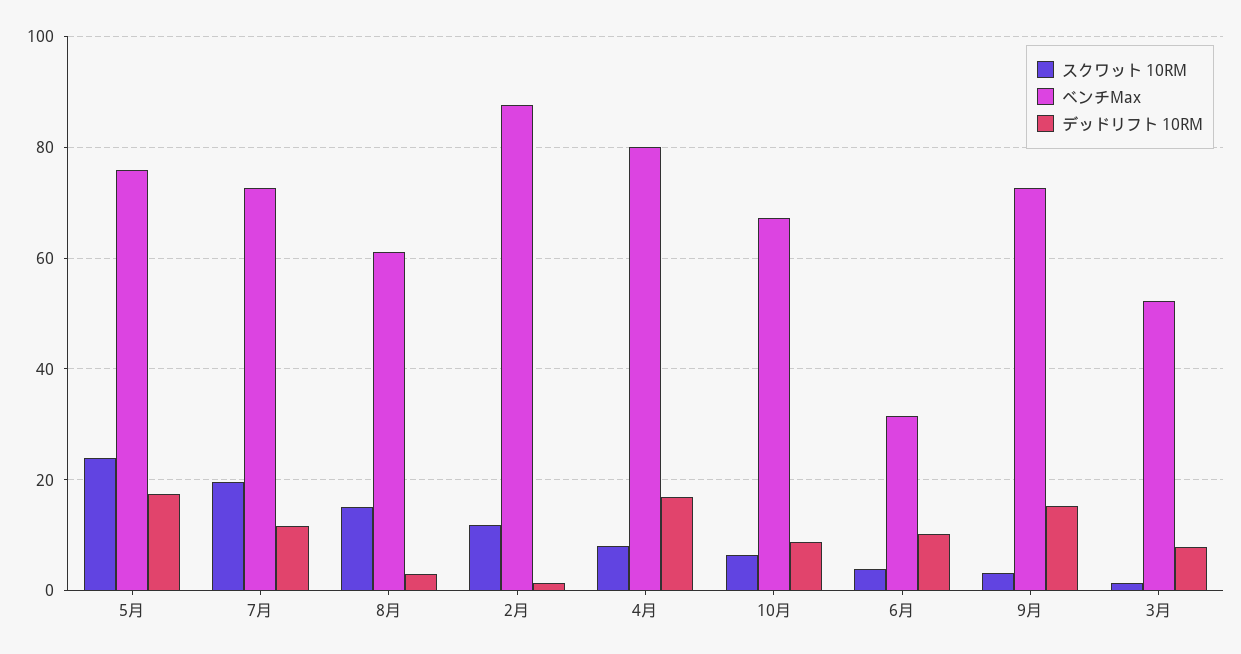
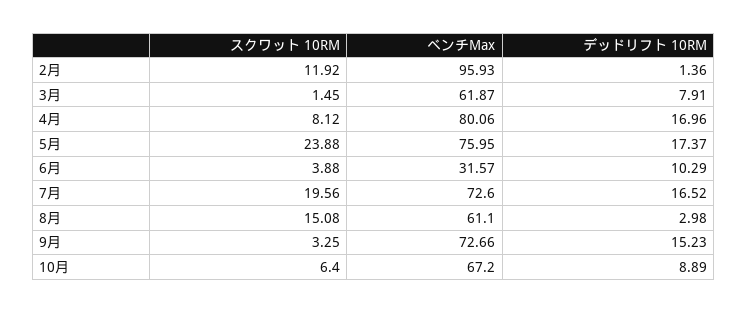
  {
    "スクワット 10RM": {
      "5月": 23.88,
      "7月": 19.56,
      "8月": 15.08,
      "2月": 11.92,
      "4月": 8.12,
      "10月": 6.4,
      "6月": 3.88,
      "9月": 3.25,
      "3月": 1.45
    },
    "ベンチMax": {
      "5月": 75.95,
      "7月": 72.6,
      "8月": 61.1,
-     "2月": 88,
+     "2月": 95.93,
      "4月": 80.06,
      "10月": 67.2,
      "6月": 31.57,
      "9月": 72.66,
-     "3月": 52
+     "3月": 61.87
    },
    "デッドリフト 10RM": {
      "5月": 17.37,
-     "7月": 12,
+     "7月": 16.52,
      "8月": 2.98,
      "2月": 1.36,
      "4月": 16.96,
      "10月": 8.89,
      "6月": 10.29,
      "9月": 15.23,
      "3月": 7.91
    }
  }

